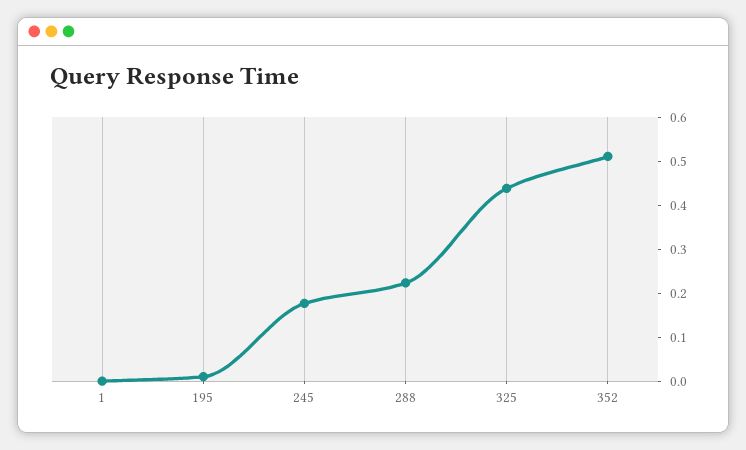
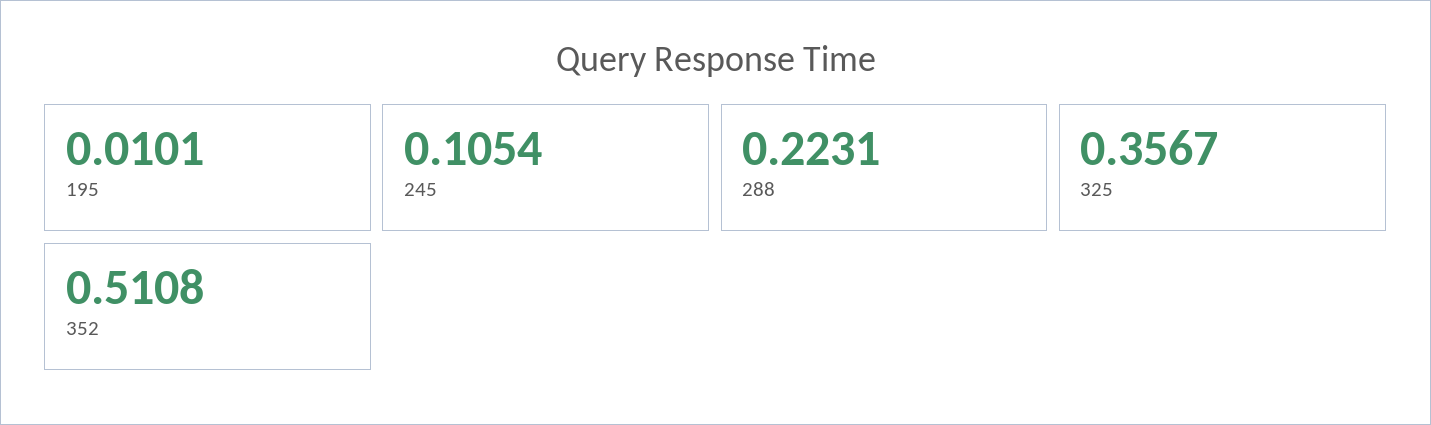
  {
-   "1": 0,
    "195": 0.0101,
-   "245": 0.18,
+   "245": 0.1054,
    "288": 0.2231,
-   "325": 0.44,
+   "325": 0.3567,
    "352": 0.5108
  }

